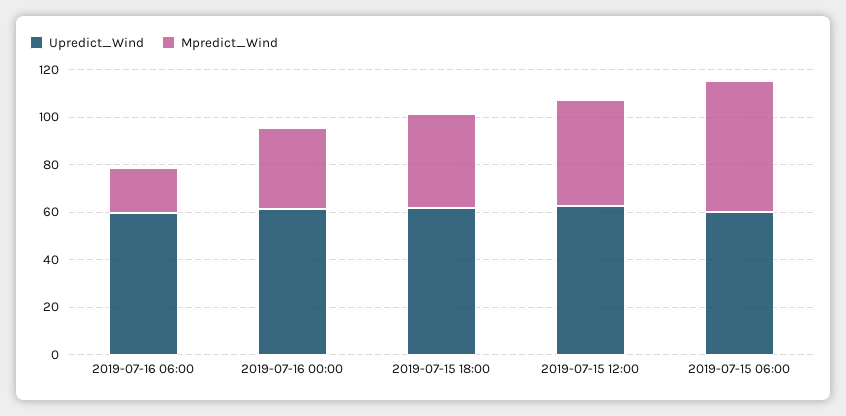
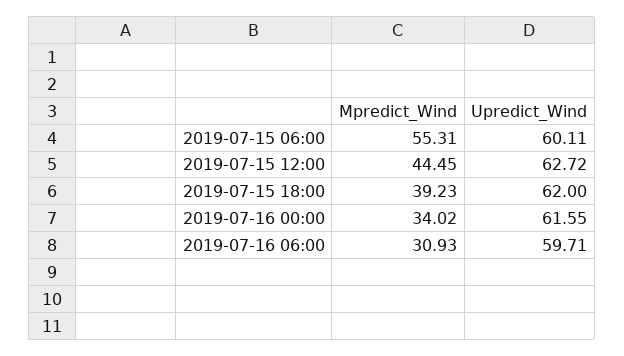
  {
    "Upredict_Wind": {
      "2019-07-16 06:00": 59.71,
      "2019-07-16 00:00": 61.55,
      "2019-07-15 18:00": 62,
      "2019-07-15 12:00": 62.72,
      "2019-07-15 06:00": 60.11
    },
    "Mpredict_Wind": {
-     "2019-07-16 06:00": 20,
+     "2019-07-16 06:00": 30.93,
      "2019-07-16 00:00": 34.02,
      "2019-07-15 18:00": 39.23,
      "2019-07-15 12:00": 44.45,
      "2019-07-15 06:00": 55.31
    }
  }

